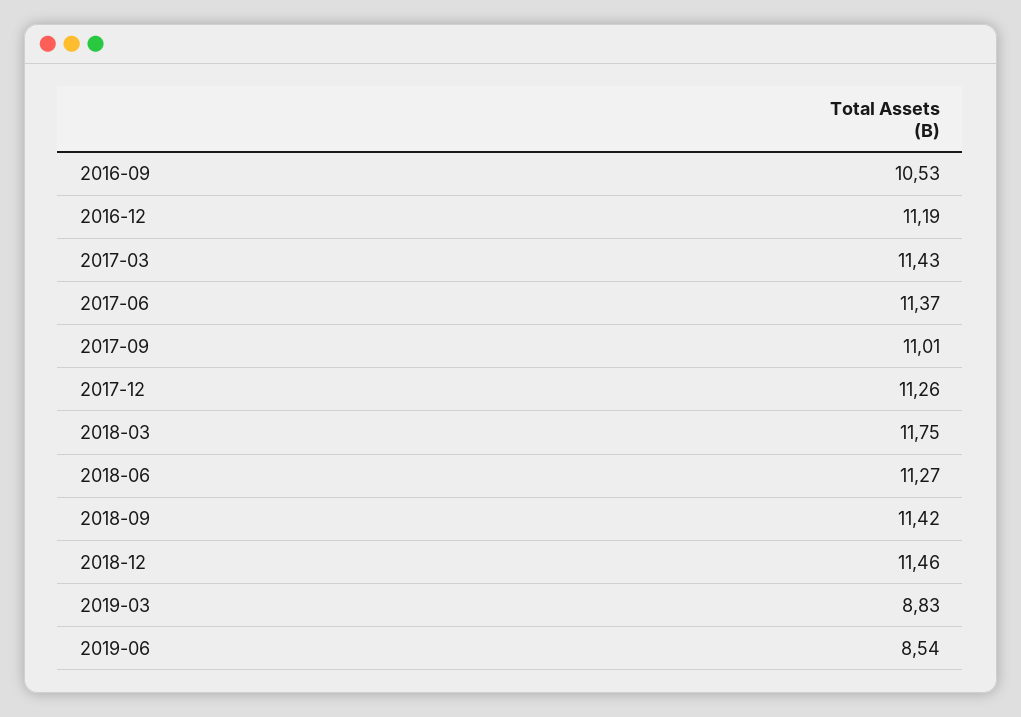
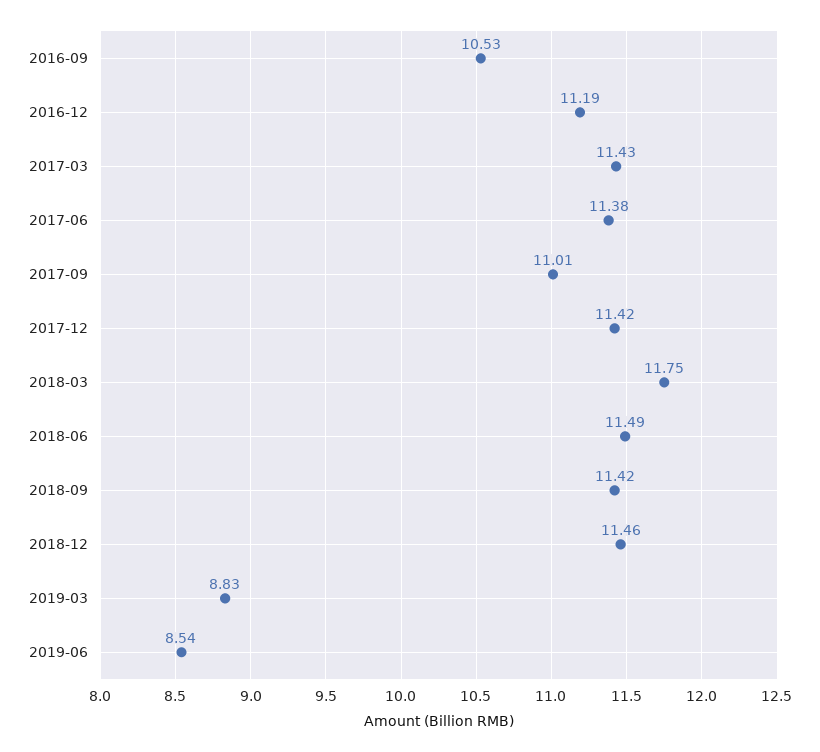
  {
    "2016-09": 10.53,
    "2016-12": 11.19,
    "2017-03": 11.43,
-   "2017-06": 11.37,
+   "2017-06": 11.38,
    "2017-09": 11.01,
-   "2017-12": 11.26,
+   "2017-12": 11.42,
    "2018-03": 11.75,
-   "2018-06": 11.27,
+   "2018-06": 11.49,
    "2018-09": 11.42,
    "2018-12": 11.46,
    "2019-03": 8.83,
    "2019-06": 8.54
  }

